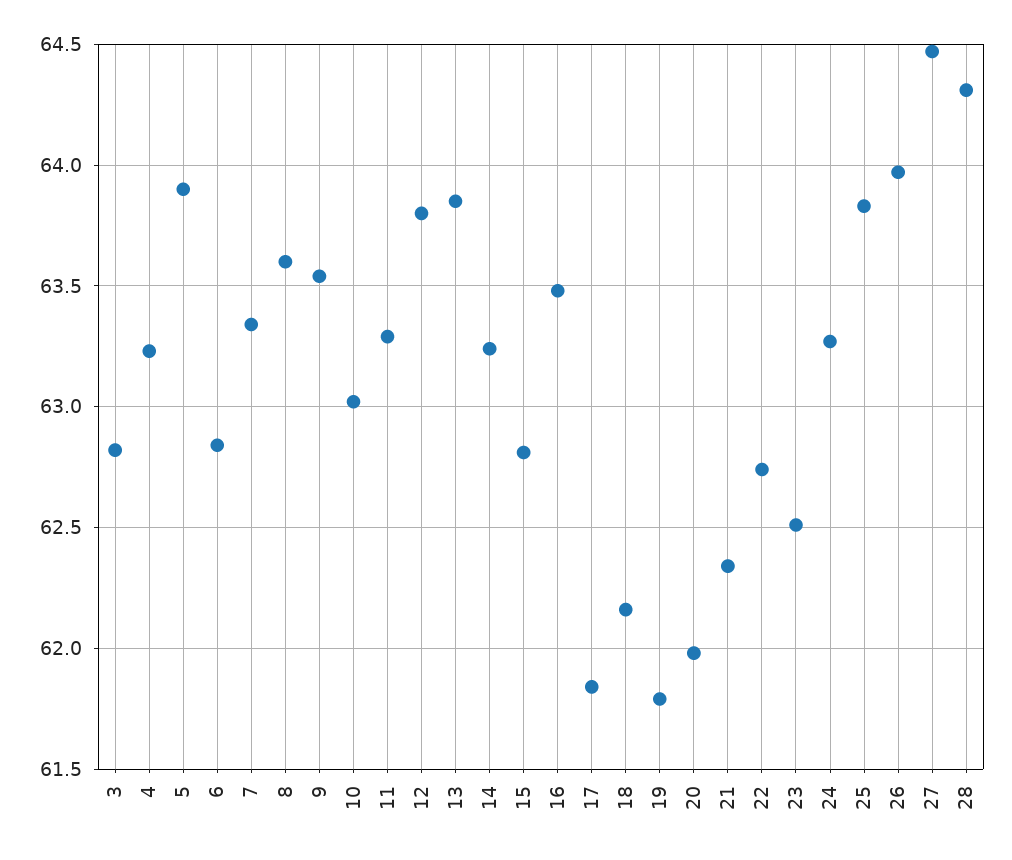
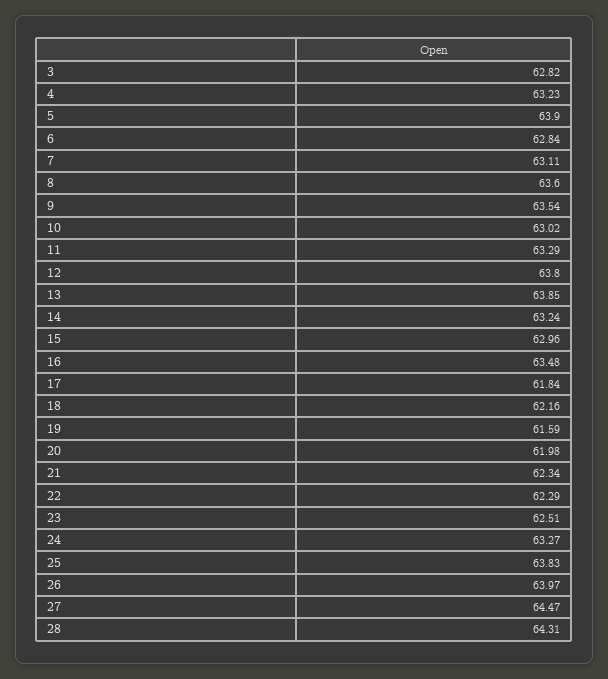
  {
    "3": 62.82,
    "4": 63.23,
    "5": 63.9,
    "6": 62.84,
-   "7": 63.35,
+   "7": 63.11,
    "8": 63.6,
    "9": 63.54,
    "10": 63.02,
    "11": 63.29,
    "12": 63.8,
    "13": 63.85,
    "14": 63.24,
-   "15": 62.8,
+   "15": 62.96,
    "16": 63.48,
    "17": 61.84,
    "18": 62.16,
-   "19": 61.8,
+   "19": 61.59,
    "20": 61.98,
    "21": 62.34,
-   "22": 62.75,
+   "22": 62.29,
    "23": 62.51,
    "24": 63.27,
    "25": 63.83,
    "26": 63.97,
    "27": 64.47,
    "28": 64.31
  }

